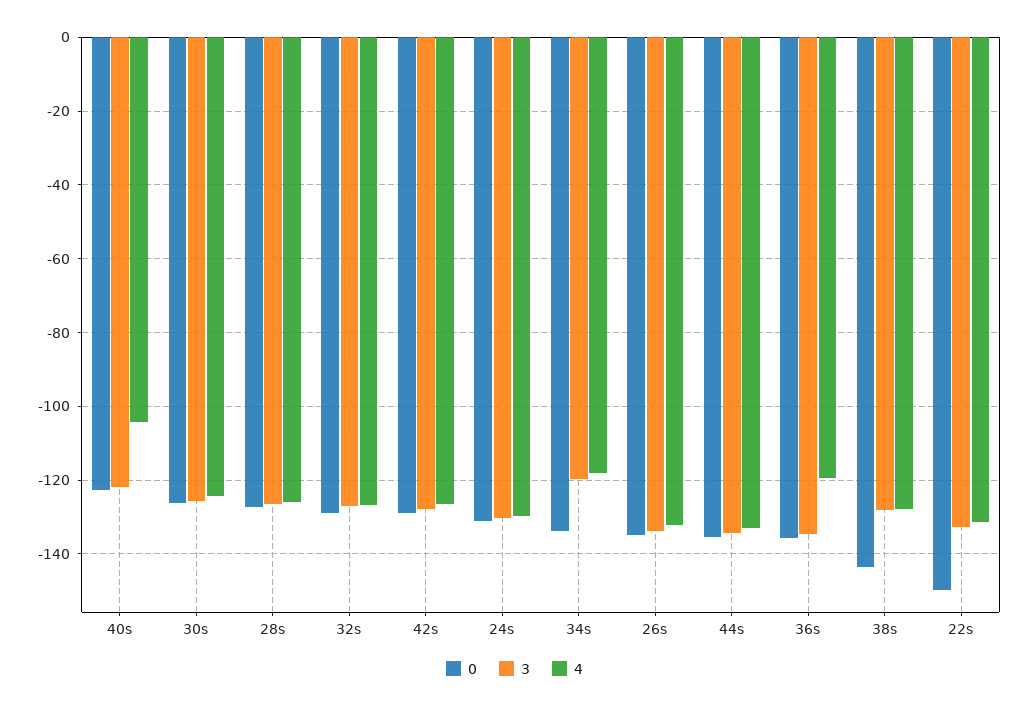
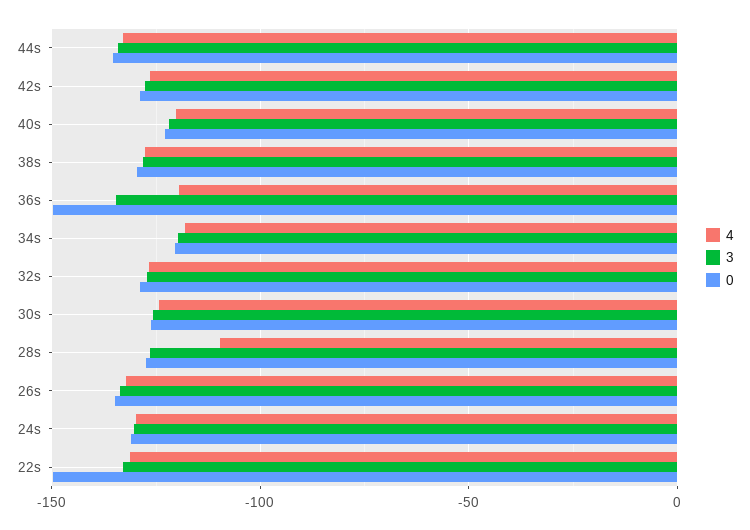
  {
    "0": {
      "40s": -122,
      "30s": -126,
      "28s": -128,
      "32s": -128,
      "42s": -128,
      "24s": -132,
-     "34s": -134,
+     "34s": -120,
      "26s": -134,
      "44s": -136,
-     "36s": -136,
+     "36s": -150,
-     "38s": -144,
+     "38s": -130,
      "22s": -150
    },
    "3": {
      "40s": -122,
      "30s": -126,
      "28s": -126,
      "32s": -128,
      "42s": -128,
      "24s": -130,
      "34s": -120,
      "26s": -134,
      "44s": -134,
      "36s": -134,
      "38s": -128,
      "22s": -132
    },
    "4": {
-     "40s": -104,
+     "40s": -120,
      "30s": -124,
-     "28s": -126,
+     "28s": -110,
      "32s": -126,
      "42s": -126,
      "24s": -130,
      "34s": -118,
      "26s": -132,
      "44s": -132,
      "36s": -120,
      "38s": -128,
      "22s": -132
    }
  }

